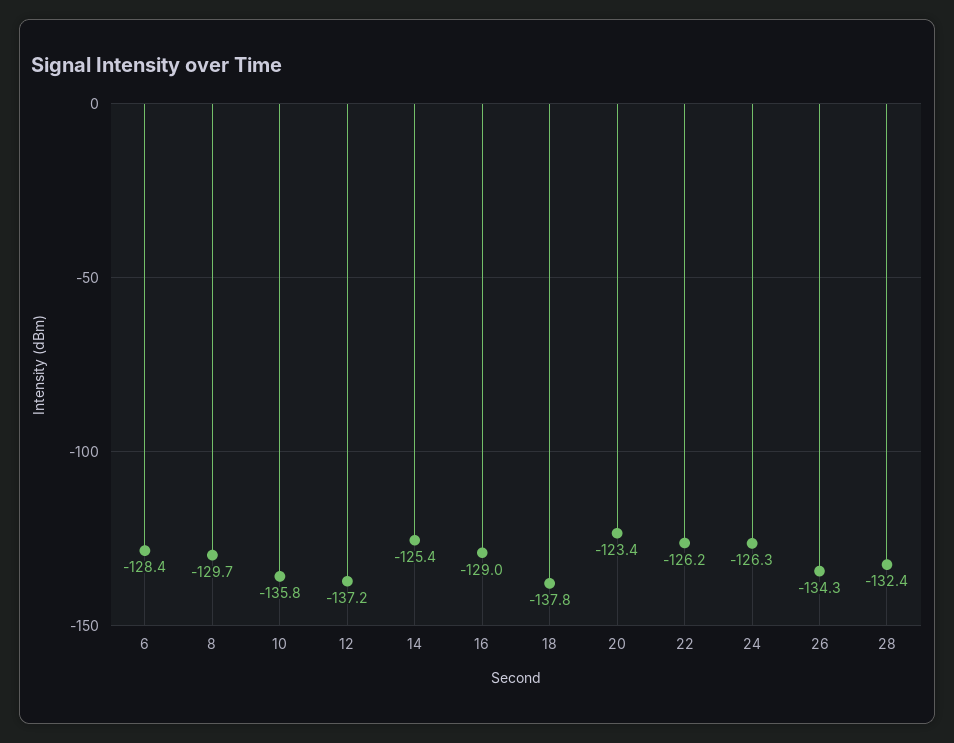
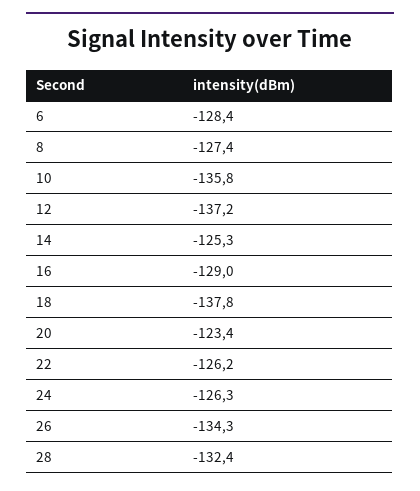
  {
    "6": -128.4,
-   "8": -129.7,
+   "8": -127.4,
    "10": -135.8,
    "12": -137.2,
-   "14": -125.4,
+   "14": -125.3,
    "16": -129,
    "18": -137.8,
    "20": -123.4,
    "22": -126.2,
    "24": -126.3,
    "26": -134.3,
    "28": -132.4
  }

